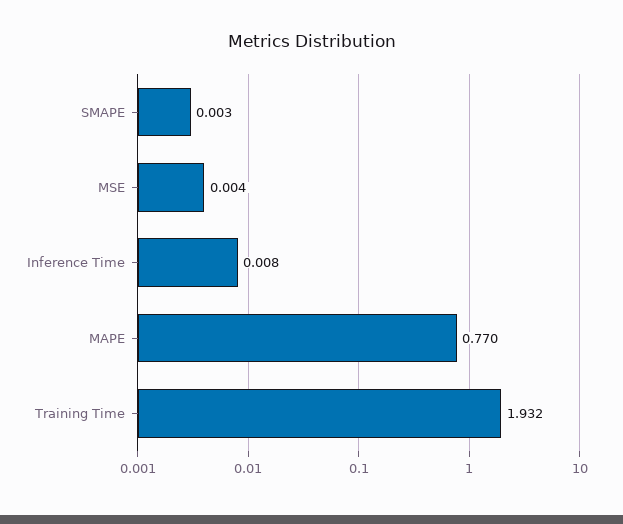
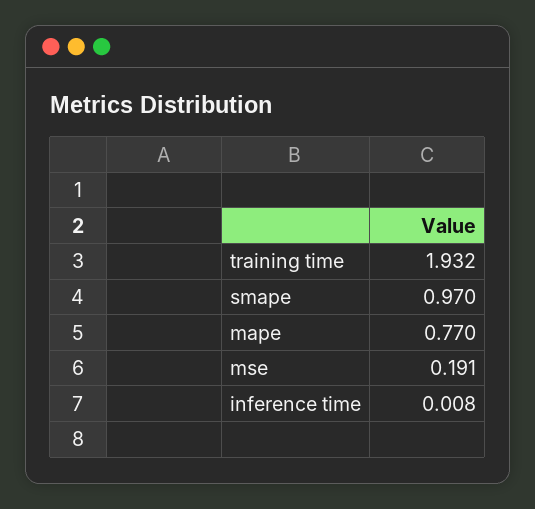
  {
-   "SMAPE": 0.003,
+   "SMAPE": 0.97,
-   "MSE": 0.004,
+   "MSE": 0.191,
    "Inference Time": 0.008,
    "MAPE": 0.77,
    "Training Time": 1.932
  }

